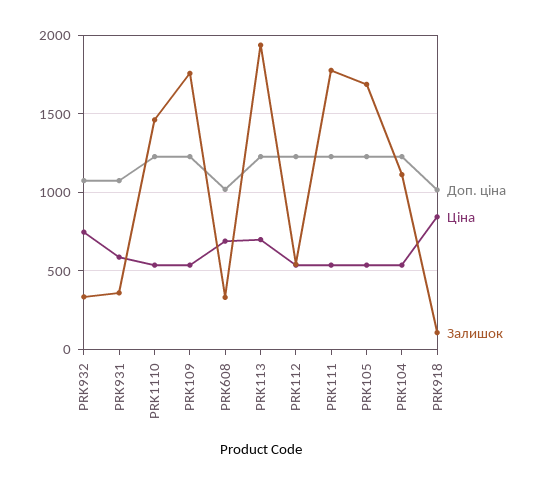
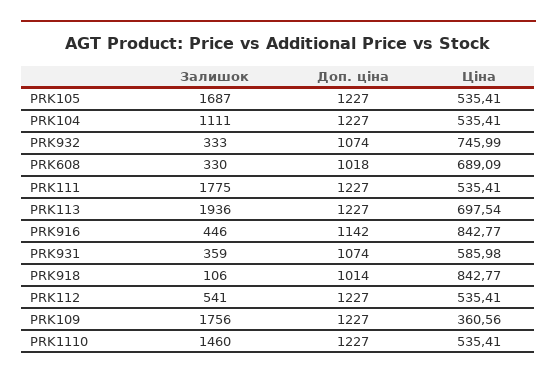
  {
    "Доп. ціна": {
      "PRK932": 1074,
      "PRK931": 1074,
      "PRK1110": 1227,
      "PRK109": 1227,
      "PRK608": 1018,
      "PRK113": 1227,
      "PRK112": 1227,
      "PRK111": 1227,
      "PRK105": 1227,
      "PRK104": 1227,
-     "PRK918": 1014
+     "PRK918": 1014,
+     "PRK916": 1142
    },
    "Ціна": {
      "PRK932": 745.99,
      "PRK931": 585.98,
      "PRK1110": 535.41,
-     "PRK109": 550,
+     "PRK109": 360.56,
      "PRK608": 689.09,
      "PRK113": 697.54,
      "PRK112": 535.41,
      "PRK111": 535.41,
      "PRK105": 535.41,
      "PRK104": 535.41,
-     "PRK918": 842.77
+     "PRK918": 842.77,
+     "PRK916": 842.77
    },
    "Залишок": {
      "PRK932": 333,
      "PRK931": 359,
      "PRK1110": 1460,
      "PRK109": 1756,
      "PRK608": 330,
      "PRK113": 1936,
      "PRK112": 541,
      "PRK111": 1775,
      "PRK105": 1687,
      "PRK104": 1111,
-     "PRK918": 106
+     "PRK918": 106,
+     "PRK916": 446
    }
  }

